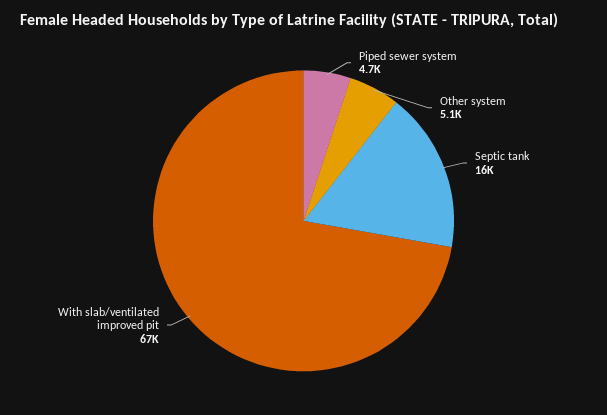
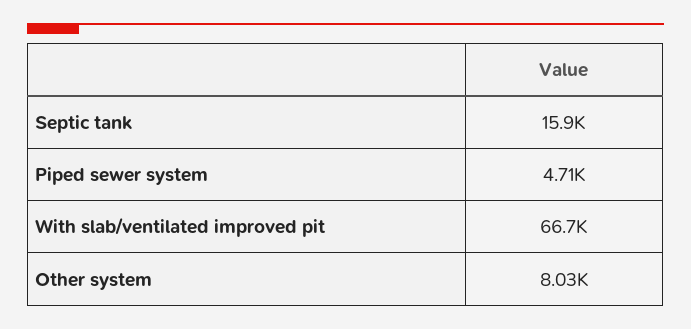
  {
    "Piped sewer system": 4710,
-   "Other system": 5100,
+   "Other system": 8030,
    "Septic tank": 15900,
    "With slab/ventilated improved pit": 66700
  }

